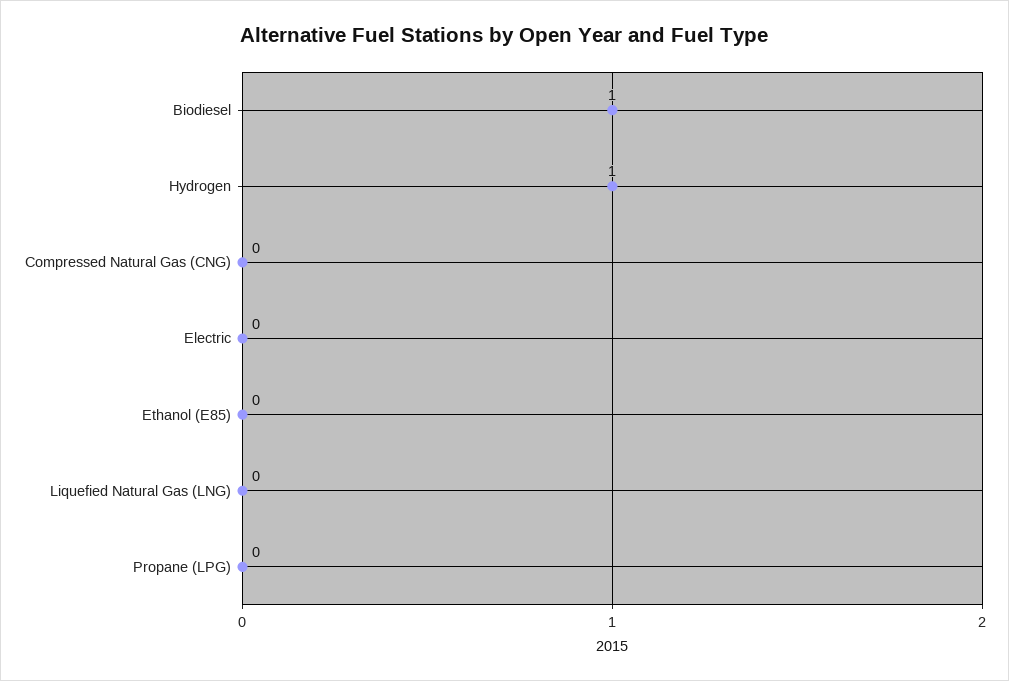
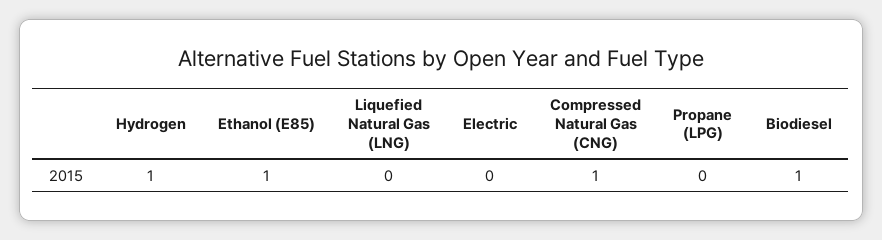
  {
    "Biodiesel": 1,
    "Hydrogen": 1,
-   "Compressed Natural Gas (CNG)": 0,
+   "Compressed Natural Gas (CNG)": 1,
    "Electric": 0,
-   "Ethanol (E85)": 0,
+   "Ethanol (E85)": 1,
    "Liquefied Natural Gas (LNG)": 0,
    "Propane (LPG)": 0
  }

